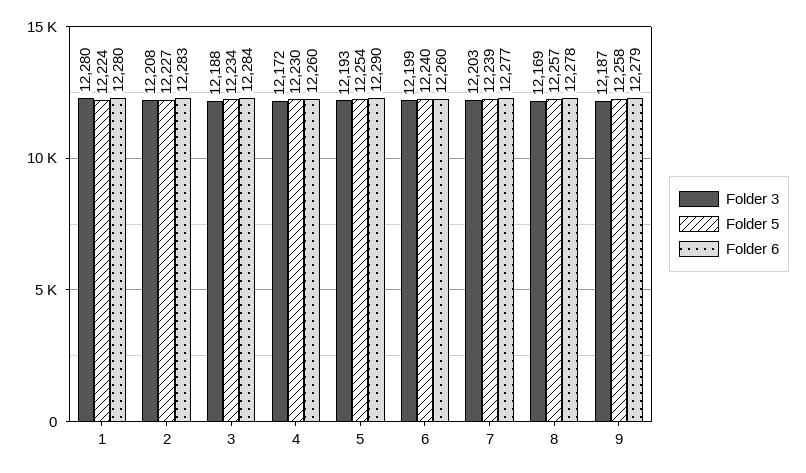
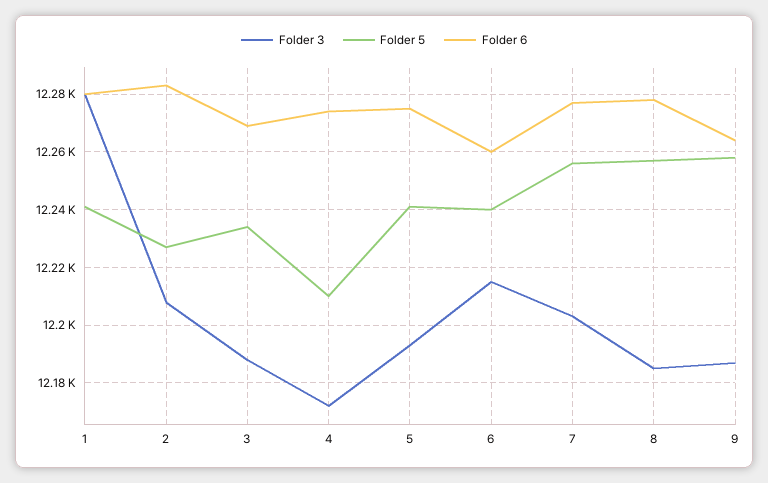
  {
    "Folder 3": {
      "1": 12280,
      "2": 12208,
      "3": 12188,
      "4": 12172,
      "5": 12193,
-     "6": 12199,
+     "6": 12215,
      "7": 12203,
-     "8": 12169,
+     "8": 12185,
      "9": 12187
    },
    "Folder 5": {
-     "1": 12224,
+     "1": 12240,
      "2": 12227,
      "3": 12234,
-     "4": 12230,
+     "4": 12210,
-     "5": 12254,
+     "5": 12240,
      "6": 12240,
-     "7": 12239,
+     "7": 12255,
      "8": 12257,
      "9": 12258
    },
    "Folder 6": {
      "1": 12280,
      "2": 12283,
-     "3": 12284,
+     "3": 12270,
-     "4": 12260,
+     "4": 12275,
-     "5": 12290,
+     "5": 12275,
      "6": 12260,
      "7": 12277,
      "8": 12278,
-     "9": 12279
+     "9": 12265
    }
  }

